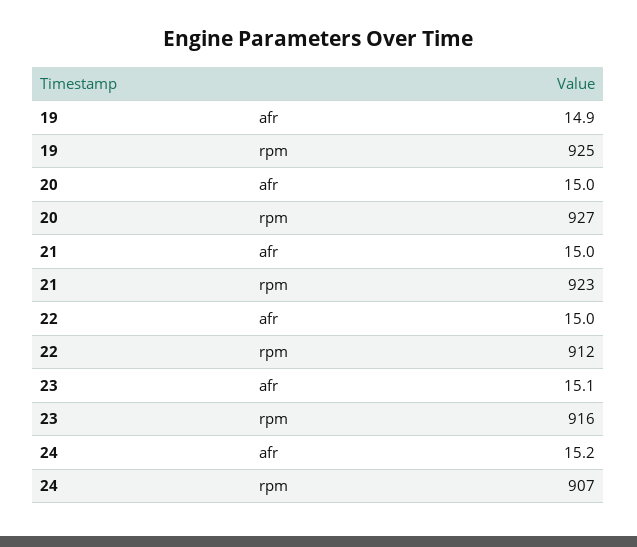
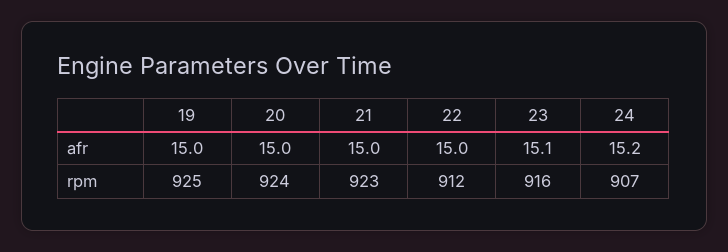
  {
    "19": {
-     "afr": 14.9,
+     "afr": 15,
      "rpm": 925
    },
    "20": {
      "afr": 15,
-     "rpm": 927
+     "rpm": 924
    },
    "21": {
      "afr": 15,
      "rpm": 923
    },
    "22": {
      "afr": 15,
      "rpm": 912
    },
    "23": {
      "afr": 15.1,
      "rpm": 916
    },
    "24": {
      "afr": 15.2,
      "rpm": 907
    }
  }

